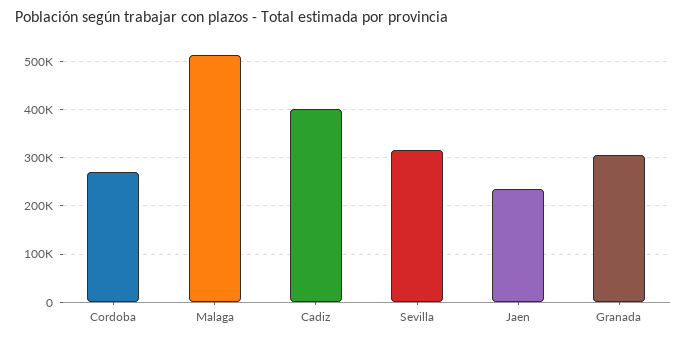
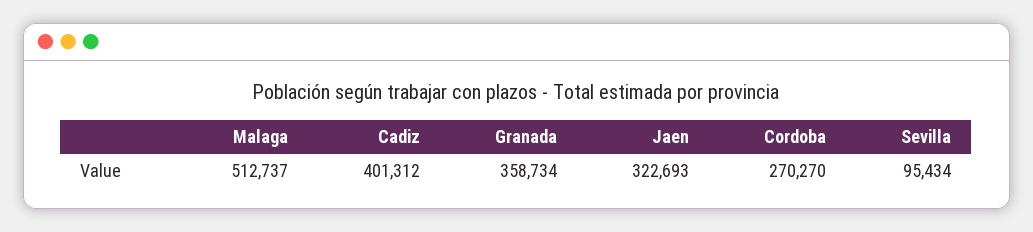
  {
    "Cordoba": 270270,
    "Malaga": 512737,
    "Cadiz": 401312,
-   "Sevilla": 320000,
+   "Sevilla": 95434,
-   "Jaen": 240000,
+   "Jaen": 322693,
-   "Granada": 300000
+   "Granada": 358734
  }

